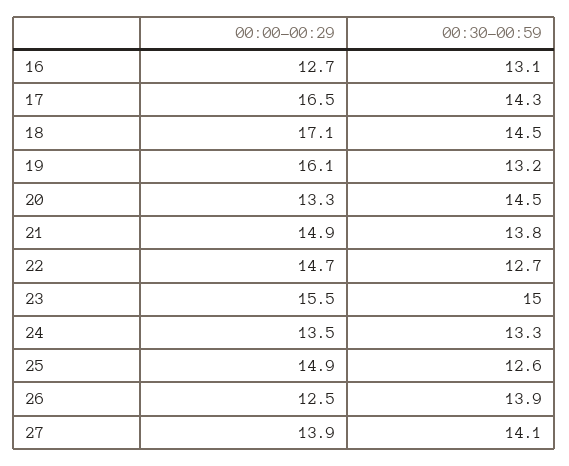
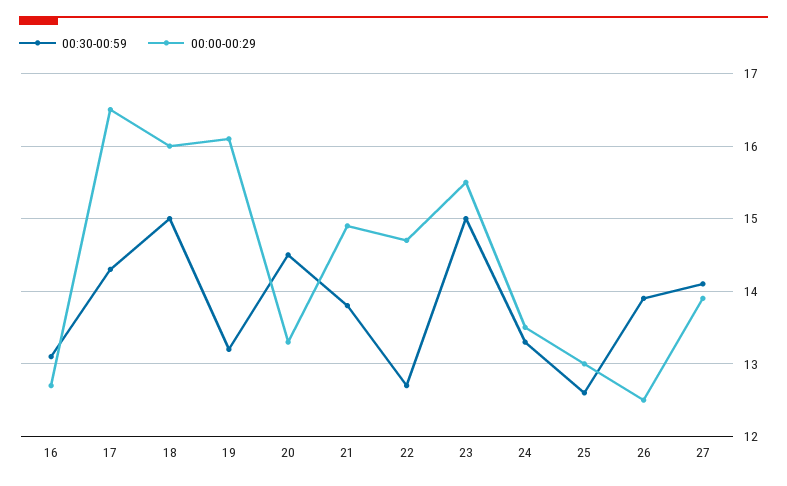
  {
    "00:00-00:29": {
      "16": 12.7,
      "17": 16.5,
-     "18": 17.1,
+     "18": 16,
      "19": 16.1,
      "20": 13.3,
      "21": 14.9,
      "22": 14.7,
      "23": 15.5,
      "24": 13.5,
-     "25": 14.9,
+     "25": 13,
      "26": 12.5,
      "27": 13.9
    },
    "00:30-00:59": {
      "16": 13.1,
      "17": 14.3,
-     "18": 14.5,
+     "18": 15,
      "19": 13.2,
      "20": 14.5,
      "21": 13.8,
      "22": 12.7,
      "23": 15,
      "24": 13.3,
      "25": 12.6,
      "26": 13.9,
      "27": 14.1
    }
  }

